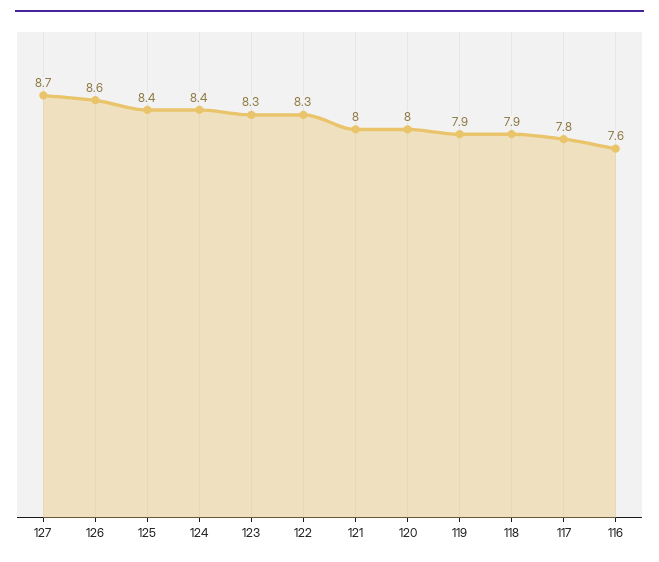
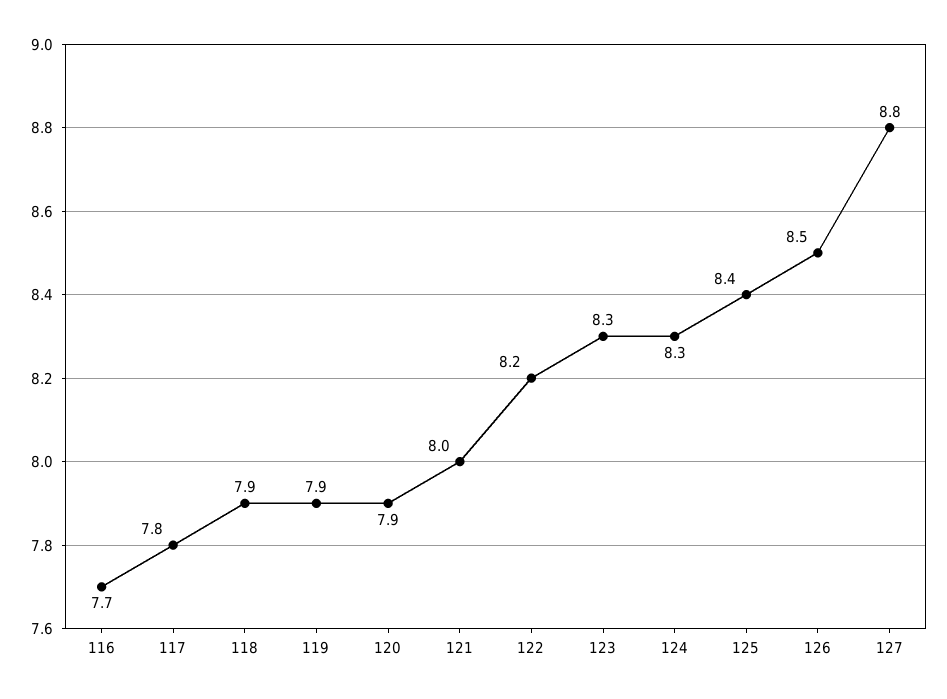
  {
-   "127": 8.7,
+   "127": 8.8,
-   "126": 8.6,
+   "126": 8.5,
    "125": 8.4,
-   "124": 8.4,
+   "124": 8.3,
    "123": 8.3,
-   "122": 8.3,
+   "122": 8.2,
    "121": 8,
-   "120": 8,
+   "120": 7.9,
    "119": 7.9,
    "118": 7.9,
    "117": 7.8,
-   "116": 7.6
+   "116": 7.7
  }

